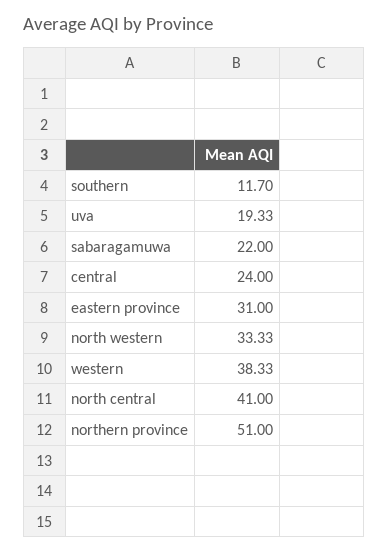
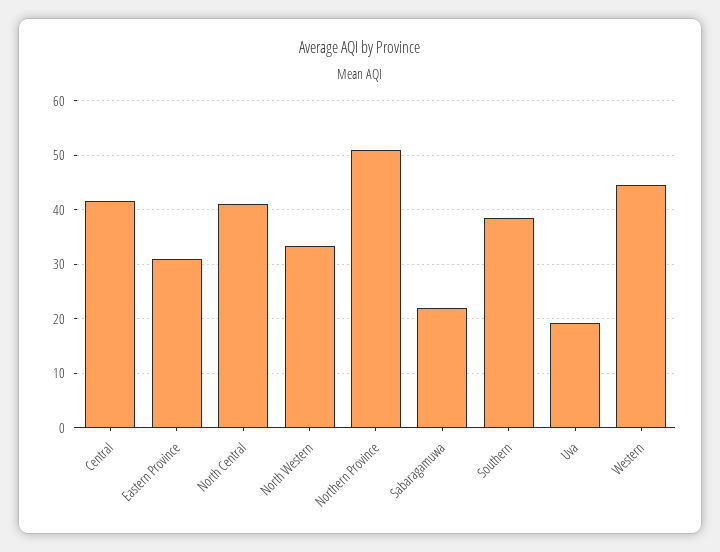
  {
-   "southern": 11.7,
+   "southern": 38,
    "uva": 19.33,
    "sabaragamuwa": 22,
-   "central": 24,
+   "central": 42,
    "eastern province": 31,
    "north western": 33.33,
-   "western": 38.33,
+   "western": 44,
    "north central": 41,
    "northern province": 51
  }

